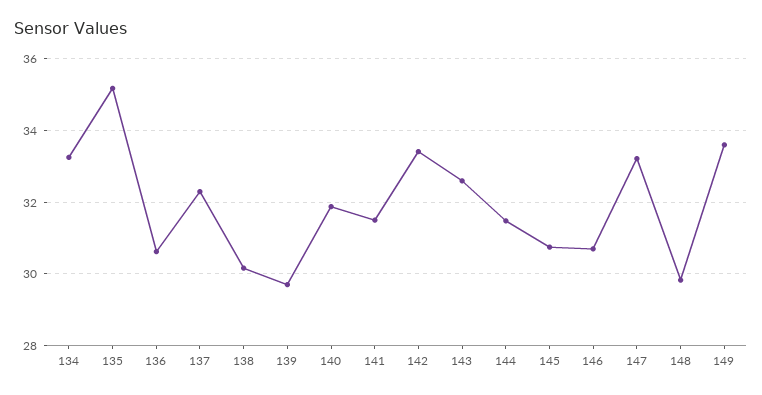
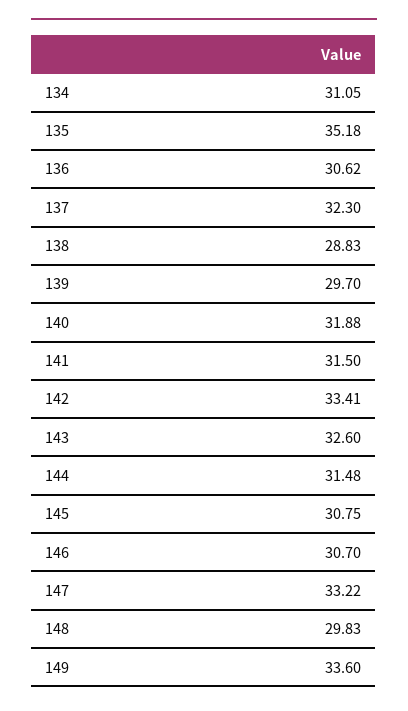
  {
-   "134": 33.2,
+   "134": 31.05,
    "135": 35.18,
    "136": 30.62,
    "137": 32.3,
-   "138": 30.2,
+   "138": 28.83,
    "139": 29.7,
    "140": 31.88,
    "141": 31.5,
    "142": 33.41,
    "143": 32.6,
    "144": 31.48,
    "145": 30.75,
    "146": 30.7,
    "147": 33.22,
    "148": 29.83,
    "149": 33.6
  }

